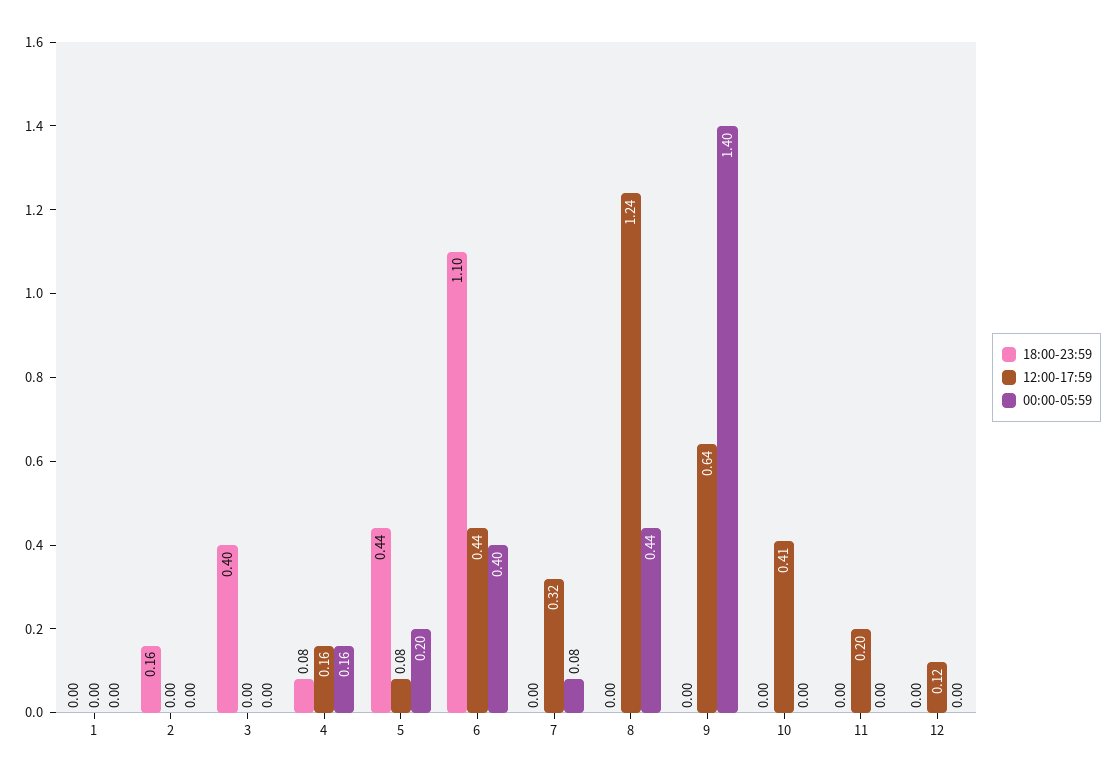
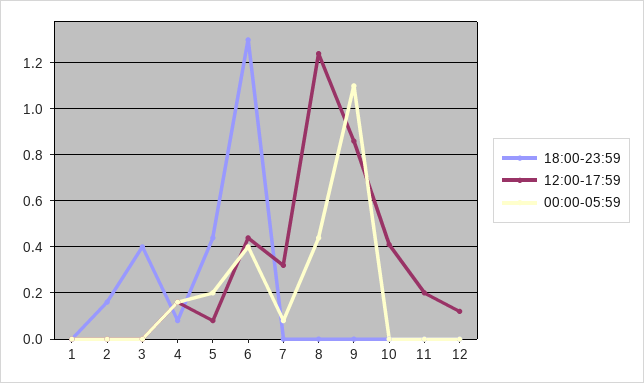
  {
    "18:00-23:59": {
      "1": 0,
      "2": 0.16,
      "3": 0.4,
      "4": 0.08,
      "5": 0.44,
-     "6": 1.1,
+     "6": 1.3,
      "7": 0,
      "8": 0,
      "9": 0,
      "10": 0,
      "11": 0,
      "12": 0
    },
    "12:00-17:59": {
      "1": 0,
      "2": 0,
      "3": 0,
      "4": 0.16,
      "5": 0.08,
      "6": 0.44,
      "7": 0.32,
      "8": 1.24,
-     "9": 0.64,
+     "9": 0.85,
      "10": 0.41,
      "11": 0.2,
      "12": 0.12
    },
    "00:00-05:59": {
      "1": 0,
      "2": 0,
      "3": 0,
      "4": 0.16,
      "5": 0.2,
      "6": 0.4,
      "7": 0.08,
      "8": 0.44,
-     "9": 1.4,
+     "9": 1.1,
      "10": 0,
      "11": 0,
      "12": 0
    }
  }

